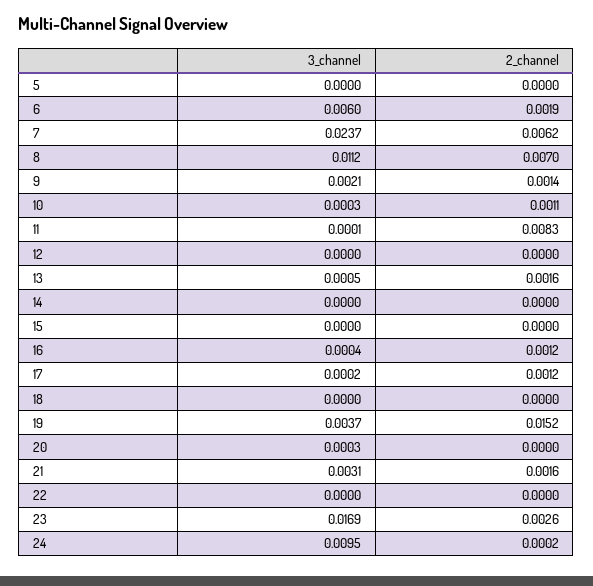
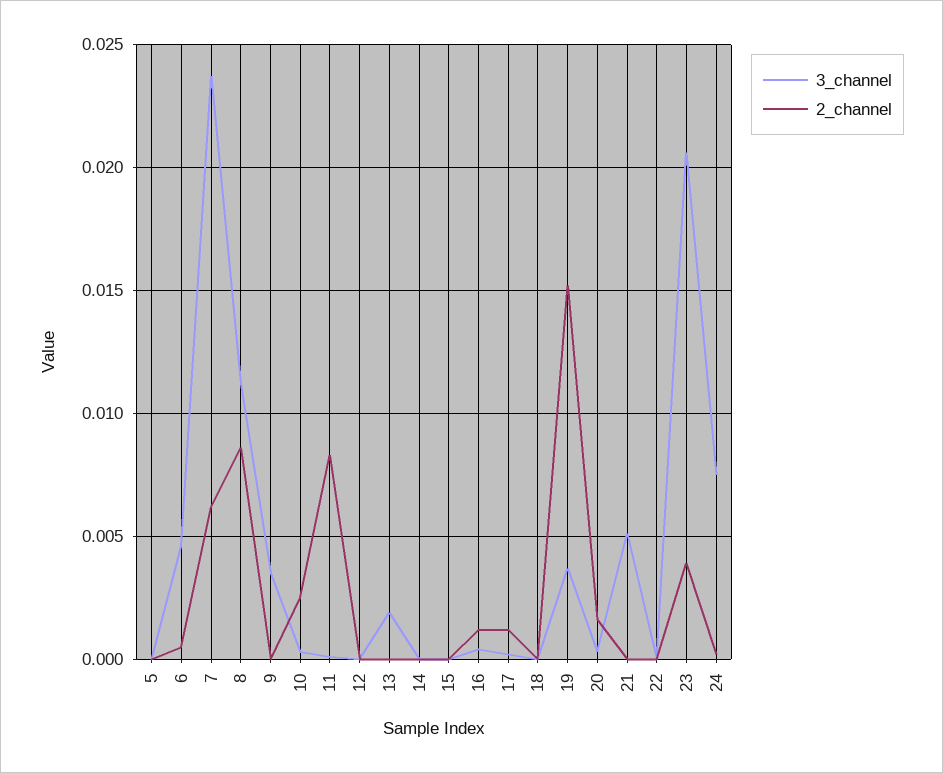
  {
    "3_channel": {
      "5": 0,
-     "6": 0.006,
+     "6": 0.0045,
      "7": 0.0237,
      "8": 0.0112,
-     "9": 0.0021,
+     "9": 0.0035,
      "10": 0.0003,
      "11": 0.0001,
      "12": 0,
-     "13": 0.0005,
+     "13": 0.002,
      "14": 0,
      "15": 0,
      "16": 0.0004,
      "17": 0.0002,
      "18": 0,
      "19": 0.0037,
      "20": 0.0003,
-     "21": 0.0031,
+     "21": 0.005,
      "22": 0,
-     "23": 0.0169,
+     "23": 0.0205,
-     "24": 0.0095
+     "24": 0.0075
    },
    "2_channel": {
      "5": 0,
-     "6": 0.0019,
+     "6": 0.0005,
      "7": 0.0062,
-     "8": 0.007,
+     "8": 0.0085,
-     "9": 0.0014,
+     "9": 0,
-     "10": 0.0011,
+     "10": 0.0025,
      "11": 0.0083,
      "12": 0,
-     "13": 0.0016,
+     "13": 0,
      "14": 0,
      "15": 0,
      "16": 0.0012,
      "17": 0.0012,
      "18": 0,
      "19": 0.0152,
-     "20": 0,
+     "20": 0.0015,
-     "21": 0.0016,
+     "21": 0,
      "22": 0,
-     "23": 0.0026,
+     "23": 0.004,
      "24": 0.0002
    }
  }

